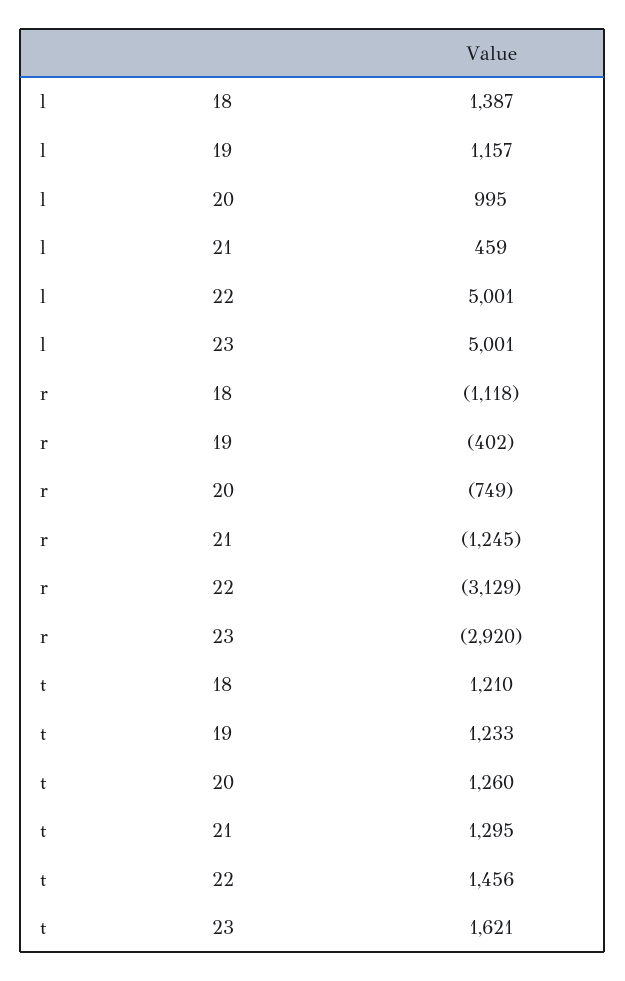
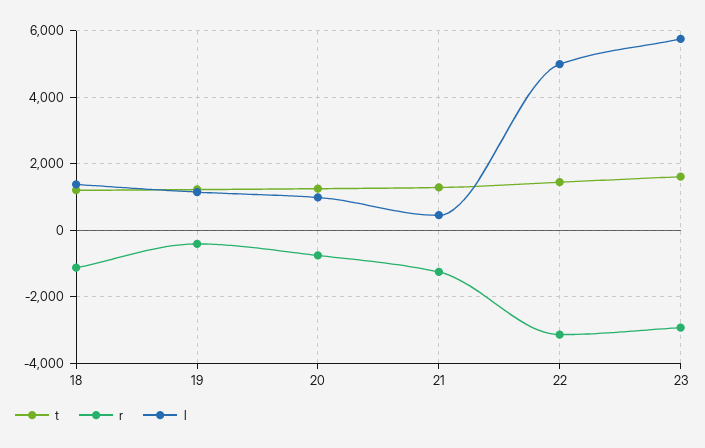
  {
    "l": {
      "18": 1387,
      "19": 1157,
      "20": 995,
      "21": 459,
      "22": 5001,
-     "23": 5001
+     "23": 5800
    },
    "r": {
      "18": -1118,
      "19": -402,
      "20": -749,
      "21": -1245,
      "22": -3129,
      "23": -2920
    },
    "t": {
      "18": 1210,
      "19": 1233,
      "20": 1260,
      "21": 1295,
      "22": 1456,
      "23": 1621
    }
  }

